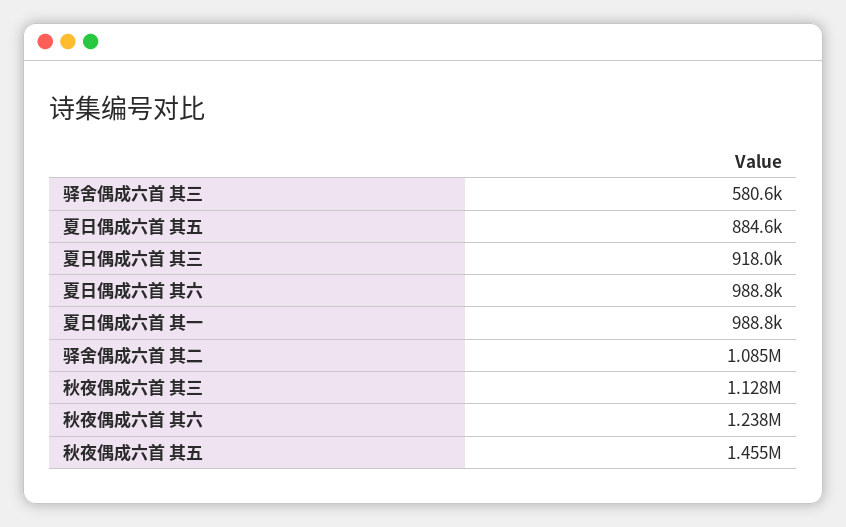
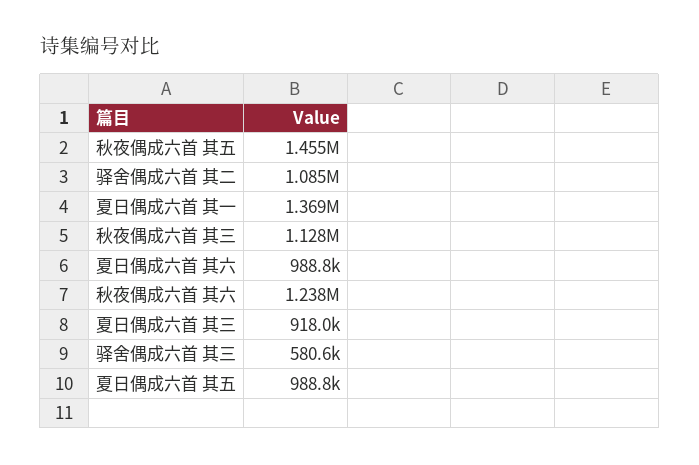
  {
    "驿舍偶成六首 其三": 580600,
-   "夏日偶成六首 其五": 884600,
+   "夏日偶成六首 其五": 988800,
    "夏日偶成六首 其三": 918000,
    "夏日偶成六首 其六": 988800,
-   "夏日偶成六首 其一": 988800,
+   "夏日偶成六首 其一": 1369000,
    "驿舍偶成六首 其二": 1085000,
    "秋夜偶成六首 其三": 1128000,
    "秋夜偶成六首 其六": 1238000,
    "秋夜偶成六首 其五": 1455000
  }

